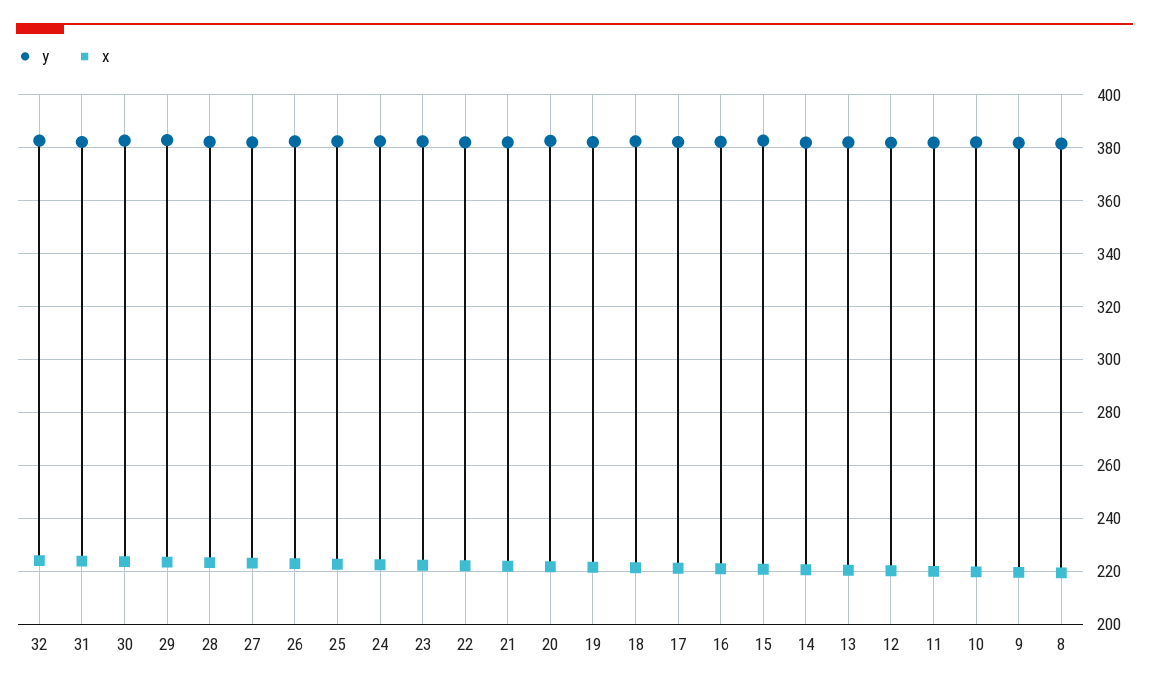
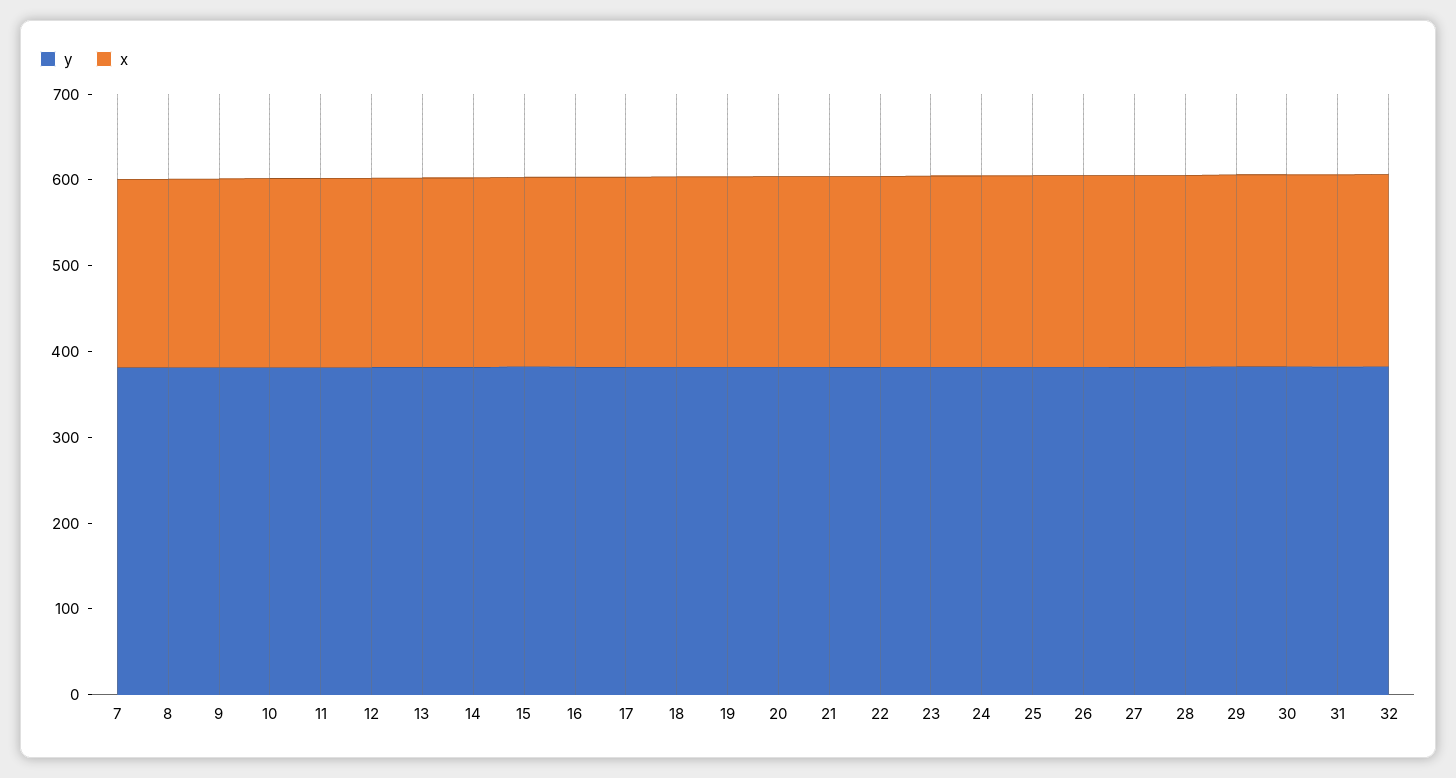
  {
    "y": {
      "32": 382.5,
      "31": 382.5,
      "30": 382.5,
      "29": 382.5,
      "28": 382.5,
      "27": 382.5,
      "26": 382.5,
      "25": 382.5,
      "24": 382.5,
      "23": 382.5,
      "22": 382.5,
      "21": 382.5,
      "20": 382.5,
      "19": 382.5,
      "18": 382.5,
      "17": 382.5,
      "16": 382.5,
      "15": 382.5,
      "14": 382.5,
      "13": 382.5,
      "12": 382.5,
      "11": 382.5,
      "10": 382.5,
      "9": 382.5,
-     "8": 382.5
+     "8": 382.5,
+     "7": 380
    },
    "x": {
      "32": 225,
      "31": 225,
      "30": 222.5,
      "29": 222.5,
      "28": 222.5,
      "27": 222.5,
      "26": 222.5,
      "25": 222.5,
      "24": 222.5,
      "23": 222.5,
      "22": 222.5,
      "21": 222.5,
      "20": 222.5,
      "19": 222.5,
      "18": 222.5,
      "17": 220,
      "16": 220,
      "15": 220,
      "14": 220,
      "13": 220,
      "12": 220,
      "11": 220,
      "10": 220,
      "9": 220,
-     "8": 220
+     "8": 220,
+     "7": 220
    }
  }

